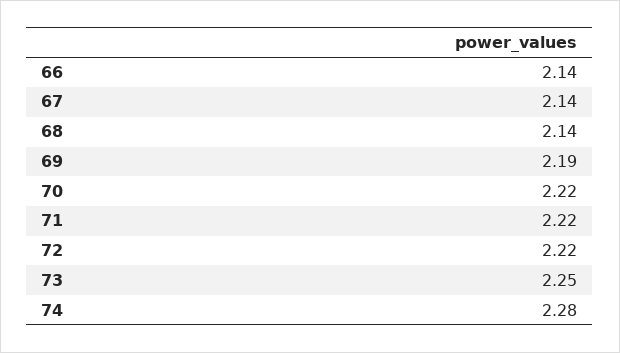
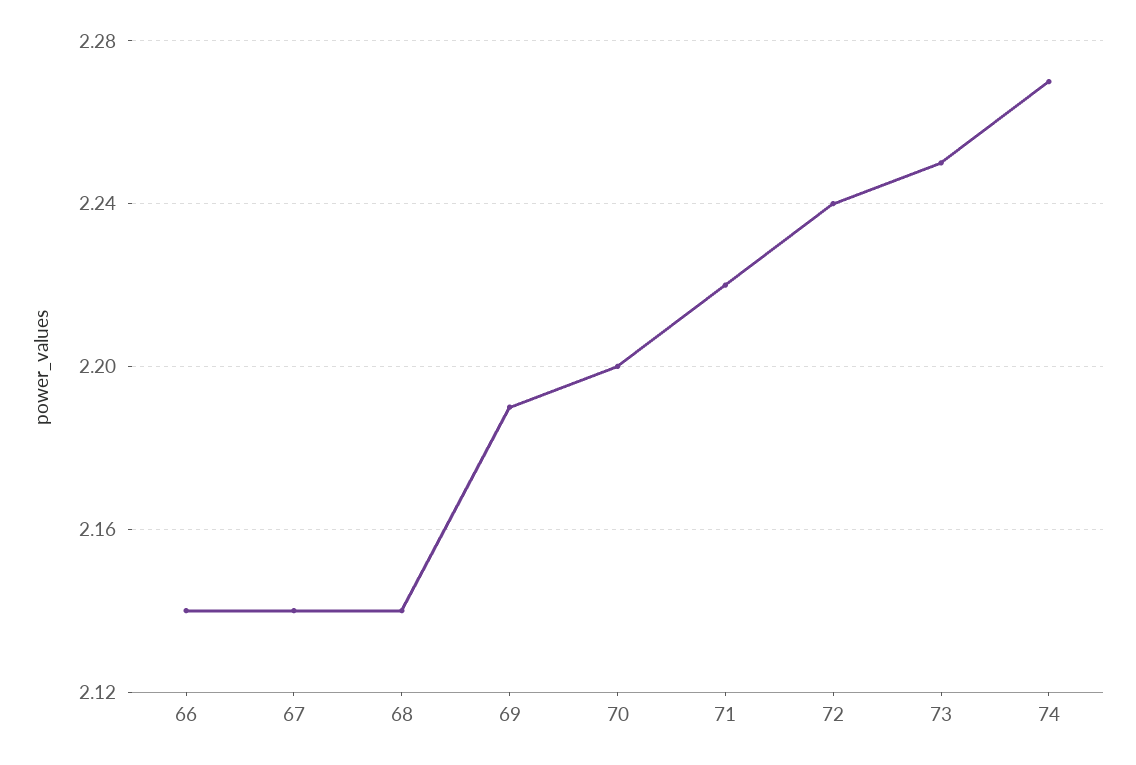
  {
    "66": 2.14,
    "67": 2.14,
    "68": 2.14,
    "69": 2.19,
-   "70": 2.22,
+   "70": 2.2,
    "71": 2.22,
-   "72": 2.22,
+   "72": 2.24,
    "73": 2.25,
-   "74": 2.28
+   "74": 2.27
  }

